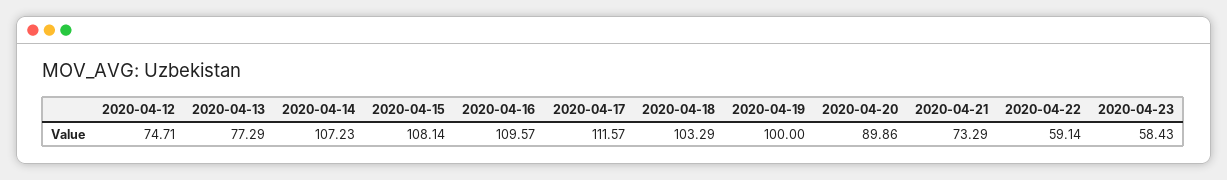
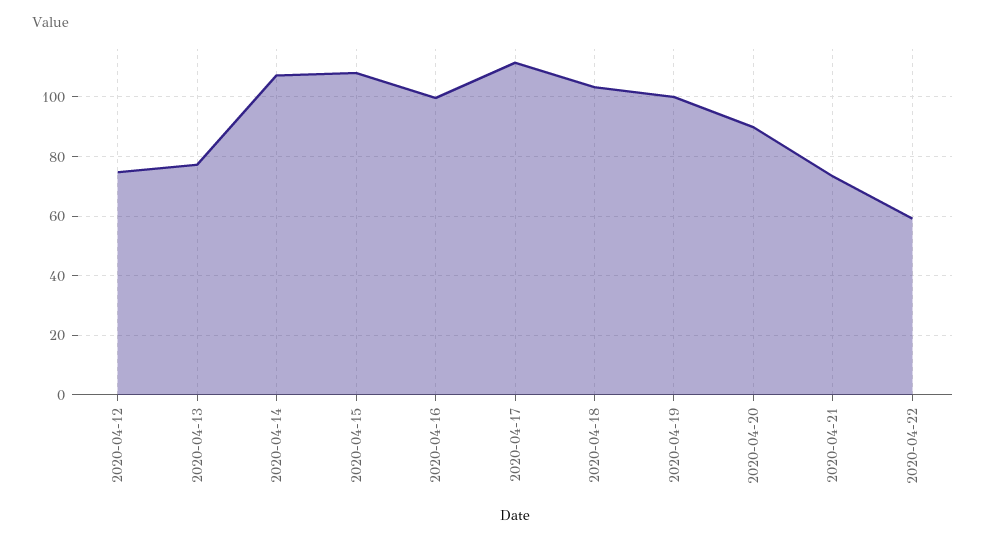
  {
    "2020-04-12": 74.71,
    "2020-04-13": 77.29,
    "2020-04-14": 107.23,
    "2020-04-15": 108.14,
-   "2020-04-16": 109.57,
+   "2020-04-16": 100,
    "2020-04-17": 111.57,
    "2020-04-18": 103.29,
    "2020-04-19": 100,
    "2020-04-20": 89.86,
    "2020-04-21": 73.29,
-   "2020-04-22": 59.14,
+   "2020-04-22": 59.14
-   "2020-04-23": 58.43
  }

